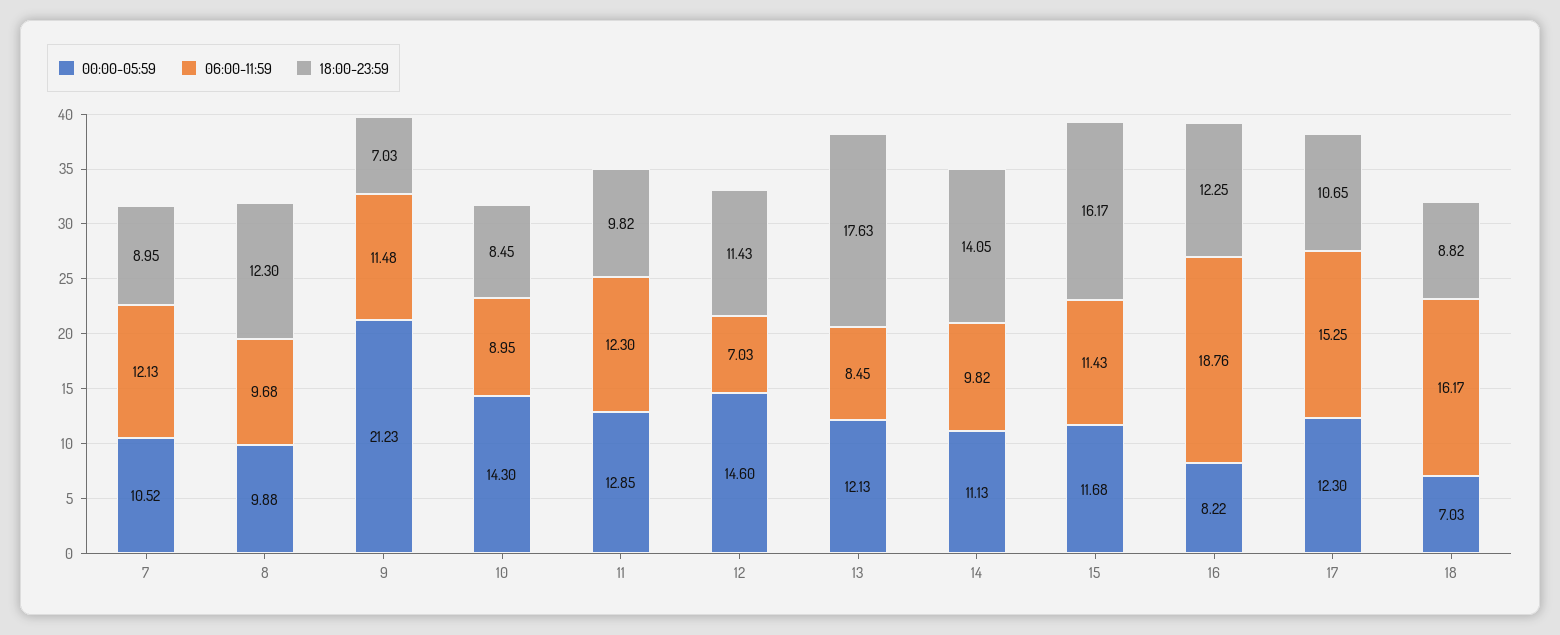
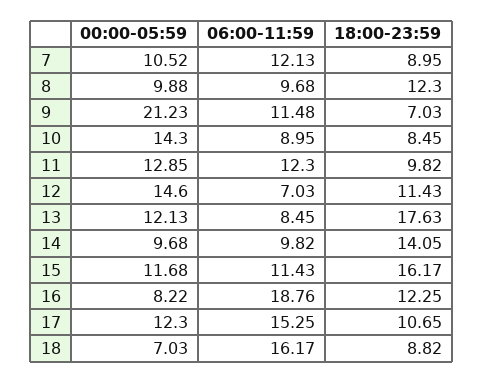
  {
    "00:00-05:59": {
      "7": 10.52,
      "8": 9.88,
      "9": 21.23,
      "10": 14.3,
      "11": 12.85,
      "12": 14.6,
      "13": 12.13,
-     "14": 11.13,
+     "14": 9.68,
      "15": 11.68,
      "16": 8.22,
      "17": 12.3,
      "18": 7.03
    },
    "06:00-11:59": {
      "7": 12.13,
      "8": 9.68,
      "9": 11.48,
      "10": 8.95,
      "11": 12.3,
      "12": 7.03,
      "13": 8.45,
      "14": 9.82,
      "15": 11.43,
      "16": 18.76,
      "17": 15.25,
      "18": 16.17
    },
    "18:00-23:59": {
      "7": 8.95,
      "8": 12.3,
      "9": 7.03,
      "10": 8.45,
      "11": 9.82,
      "12": 11.43,
      "13": 17.63,
      "14": 14.05,
      "15": 16.17,
      "16": 12.25,
      "17": 10.65,
      "18": 8.82
    }
  }

